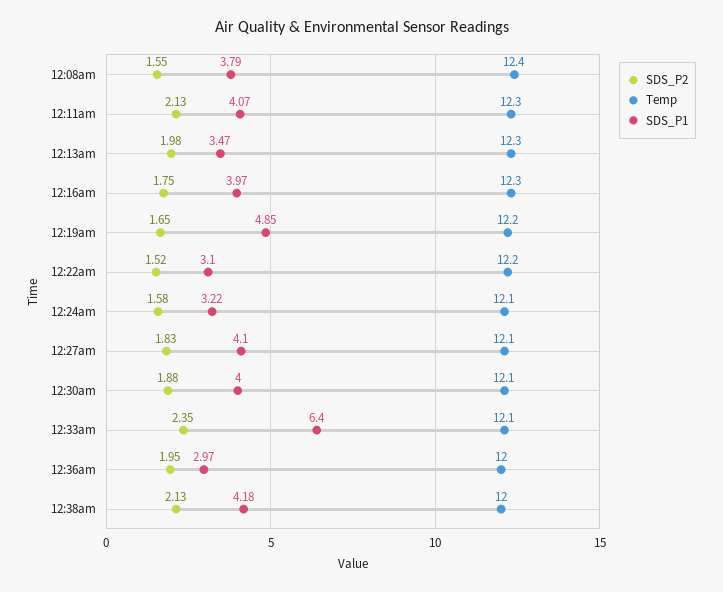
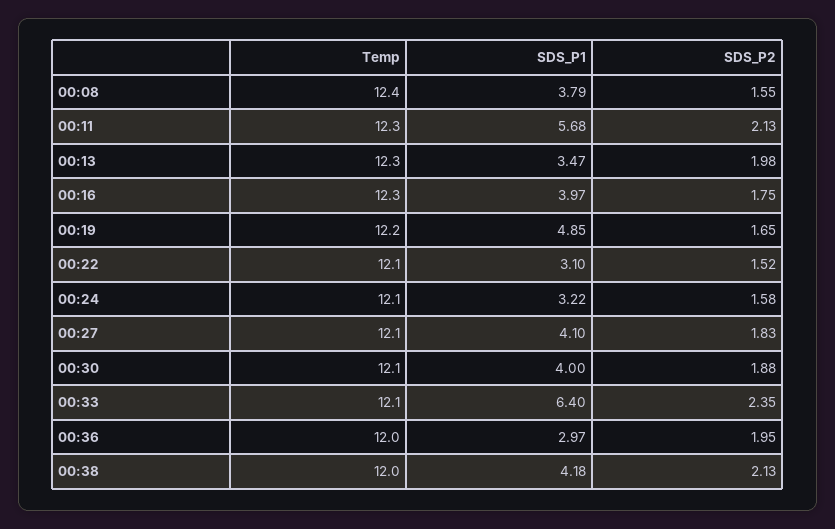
  {
    "SDS_P2": {
      "12:08am": 1.55,
      "12:11am": 2.13,
      "12:13am": 1.98,
      "12:16am": 1.75,
      "12:19am": 1.65,
      "12:22am": 1.52,
      "12:24am": 1.58,
      "12:27am": 1.83,
      "12:30am": 1.88,
      "12:33am": 2.35,
      "12:36am": 1.95,
      "12:38am": 2.13
    },
    "Temp": {
      "12:08am": 12.4,
      "12:11am": 12.3,
      "12:13am": 12.3,
      "12:16am": 12.3,
      "12:19am": 12.2,
-     "12:22am": 12.2,
+     "12:22am": 12.1,
      "12:24am": 12.1,
      "12:27am": 12.1,
      "12:30am": 12.1,
      "12:33am": 12.1,
      "12:36am": 12,
      "12:38am": 12
    },
    "SDS_P1": {
      "12:08am": 3.79,
-     "12:11am": 4.07,
+     "12:11am": 5.68,
      "12:13am": 3.47,
      "12:16am": 3.97,
      "12:19am": 4.85,
      "12:22am": 3.1,
      "12:24am": 3.22,
      "12:27am": 4.1,
      "12:30am": 4,
      "12:33am": 6.4,
      "12:36am": 2.97,
      "12:38am": 4.18
    }
  }

